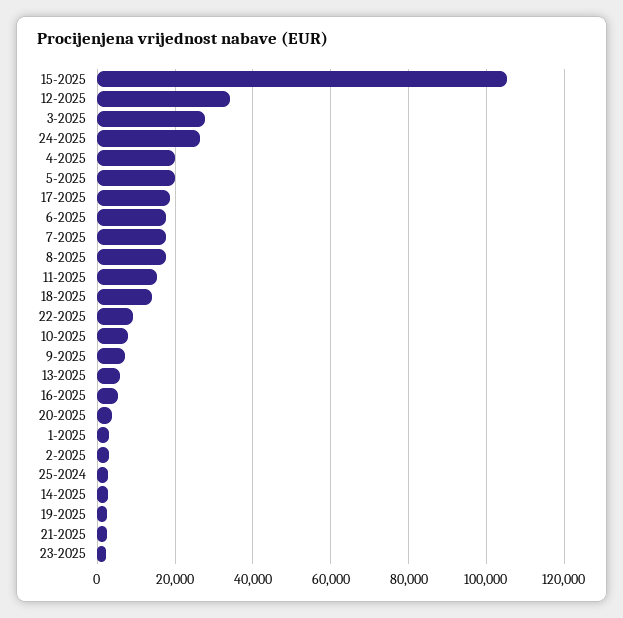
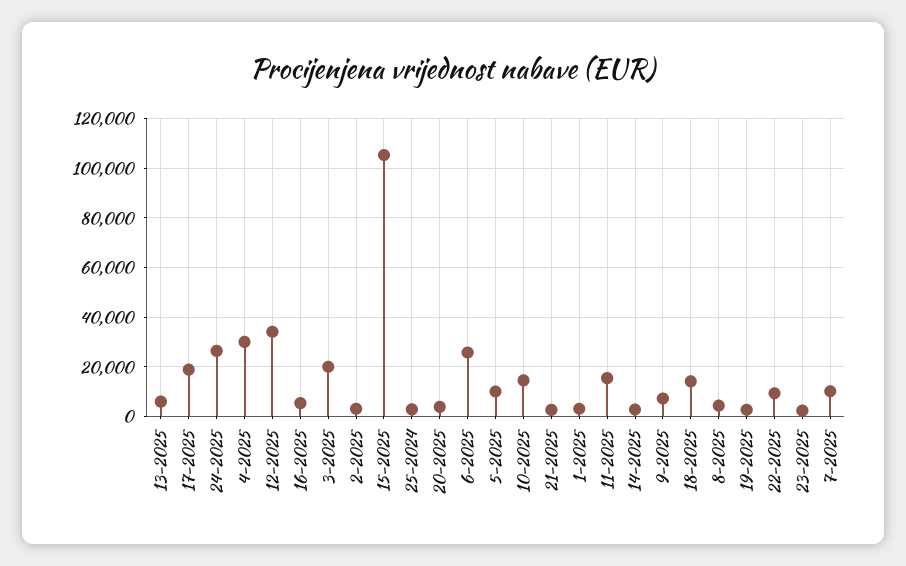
  {
    "15-2025": 106000,
    "12-2025": 34000,
-   "3-2025": 28000,
+   "3-2025": 20000,
    "24-2025": 26000,
-   "4-2025": 20000,
+   "4-2025": 30000,
-   "5-2025": 20000,
+   "5-2025": 10000,
    "17-2025": 18000,
-   "6-2025": 18000,
+   "6-2025": 25000,
-   "7-2025": 18000,
+   "7-2025": 10000,
-   "8-2025": 18000,
+   "8-2025": 5000,
    "11-2025": 16000,
    "18-2025": 14000,
    "22-2025": 10000,
-   "10-2025": 8000,
+   "10-2025": 15000,
    "9-2025": 8000,
    "13-2025": 6000,
    "16-2025": 6000,
    "20-2025": 4000,
    "1-2025": 4000,
    "2-2025": 4000,
    "25-2024": 2000,
    "14-2025": 2000,
    "19-2025": 2000,
    "21-2025": 2000,
    "23-2025": 2000
  }

